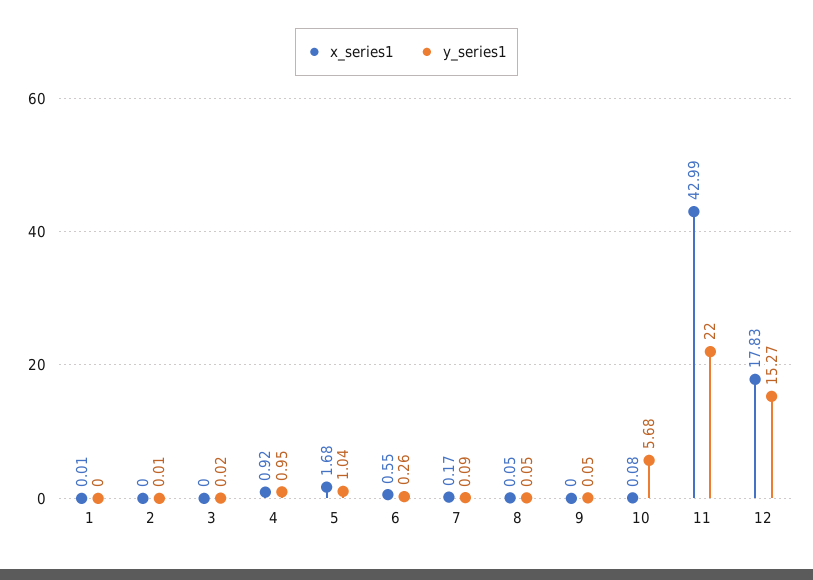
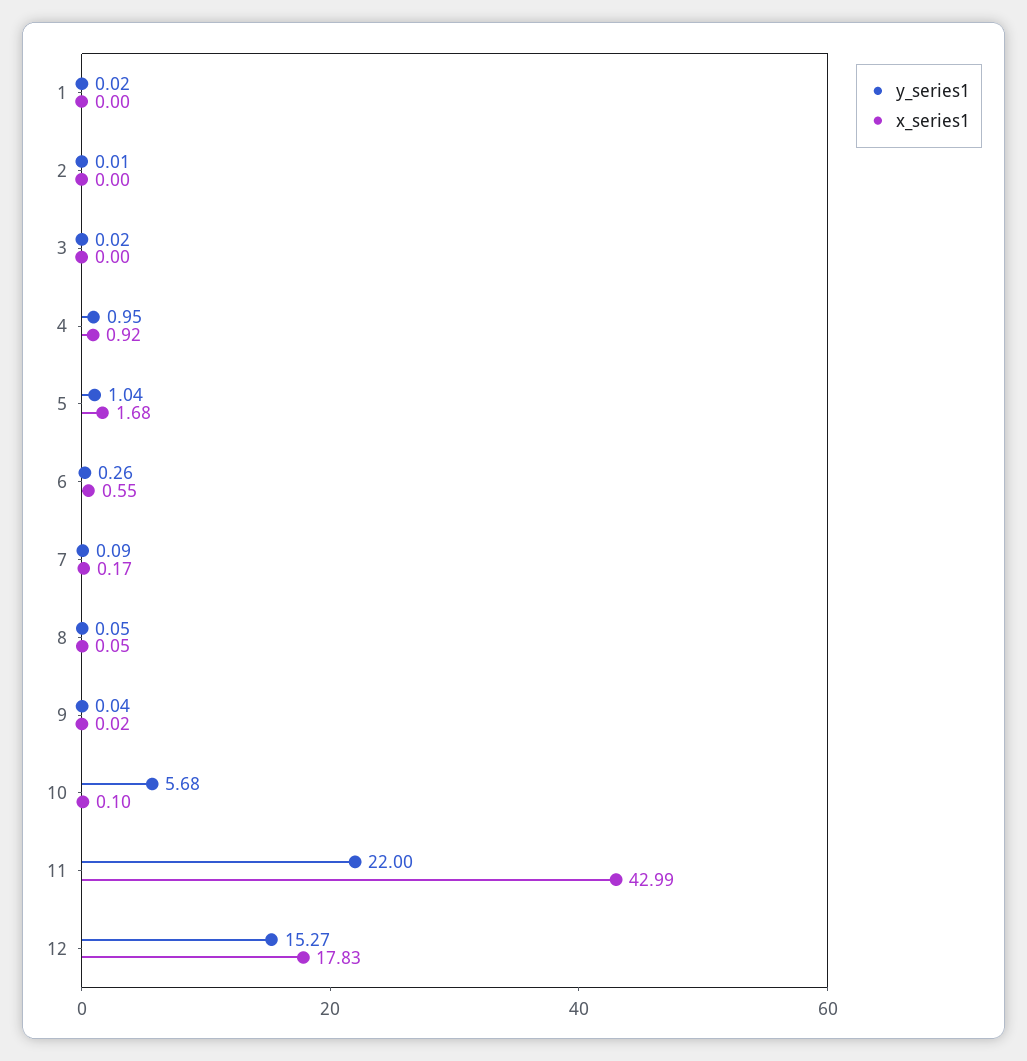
  {
    "x_series1": {
-     "1": 0.01,
+     "1": 0,
      "2": 0,
      "3": 0,
      "4": 0.92,
      "5": 1.68,
      "6": 0.55,
      "7": 0.17,
      "8": 0.05,
-     "9": 0,
+     "9": 0.02,
-     "10": 0.08,
+     "10": 0.1,
      "11": 42.99,
      "12": 17.83
    },
    "y_series1": {
-     "1": 0,
+     "1": 0.02,
      "2": 0.01,
      "3": 0.02,
      "4": 0.95,
      "5": 1.04,
      "6": 0.26,
      "7": 0.09,
      "8": 0.05,
-     "9": 0.05,
+     "9": 0.04,
      "10": 5.68,
      "11": 22,
      "12": 15.27
    }
  }

